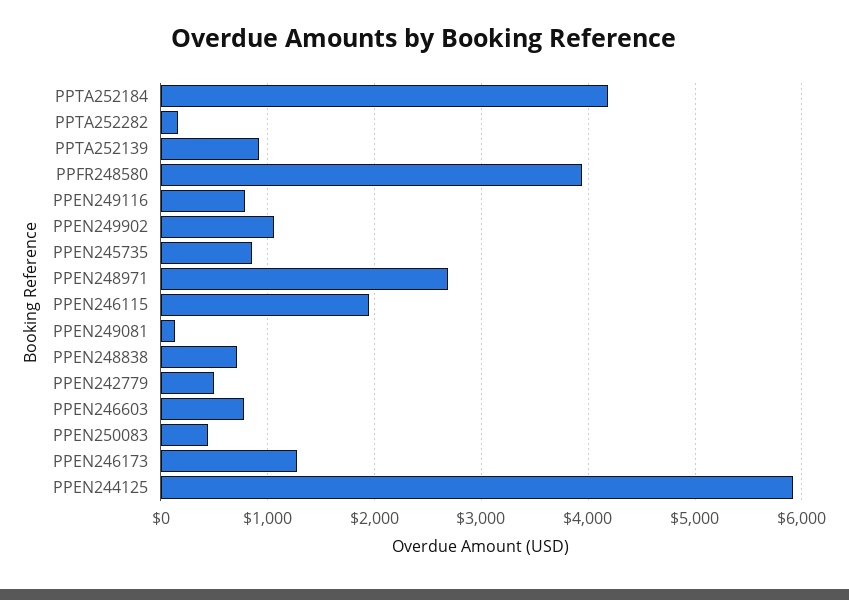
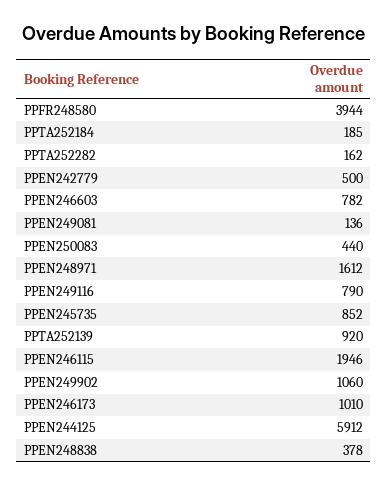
  {
-   "PPTA252184": 4200,
+   "PPTA252184": 185,
    "PPTA252282": 162,
    "PPTA252139": 920,
    "PPFR248580": 3944,
    "PPEN249116": 790,
    "PPEN249902": 1060,
    "PPEN245735": 852,
-   "PPEN248971": 2700,
+   "PPEN248971": 1612,
    "PPEN246115": 1946,
    "PPEN249081": 136,
-   "PPEN248838": 700,
+   "PPEN248838": 378,
    "PPEN242779": 500,
    "PPEN246603": 782,
    "PPEN250083": 440,
-   "PPEN246173": 1300,
+   "PPEN246173": 1010,
    "PPEN244125": 5912
  }

